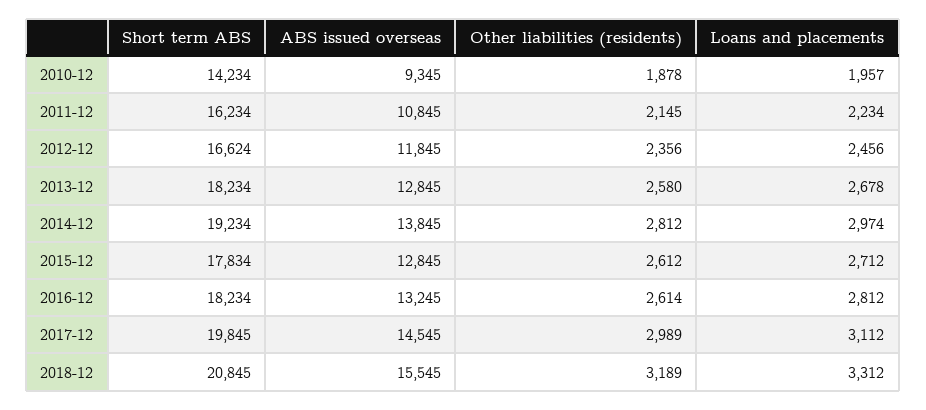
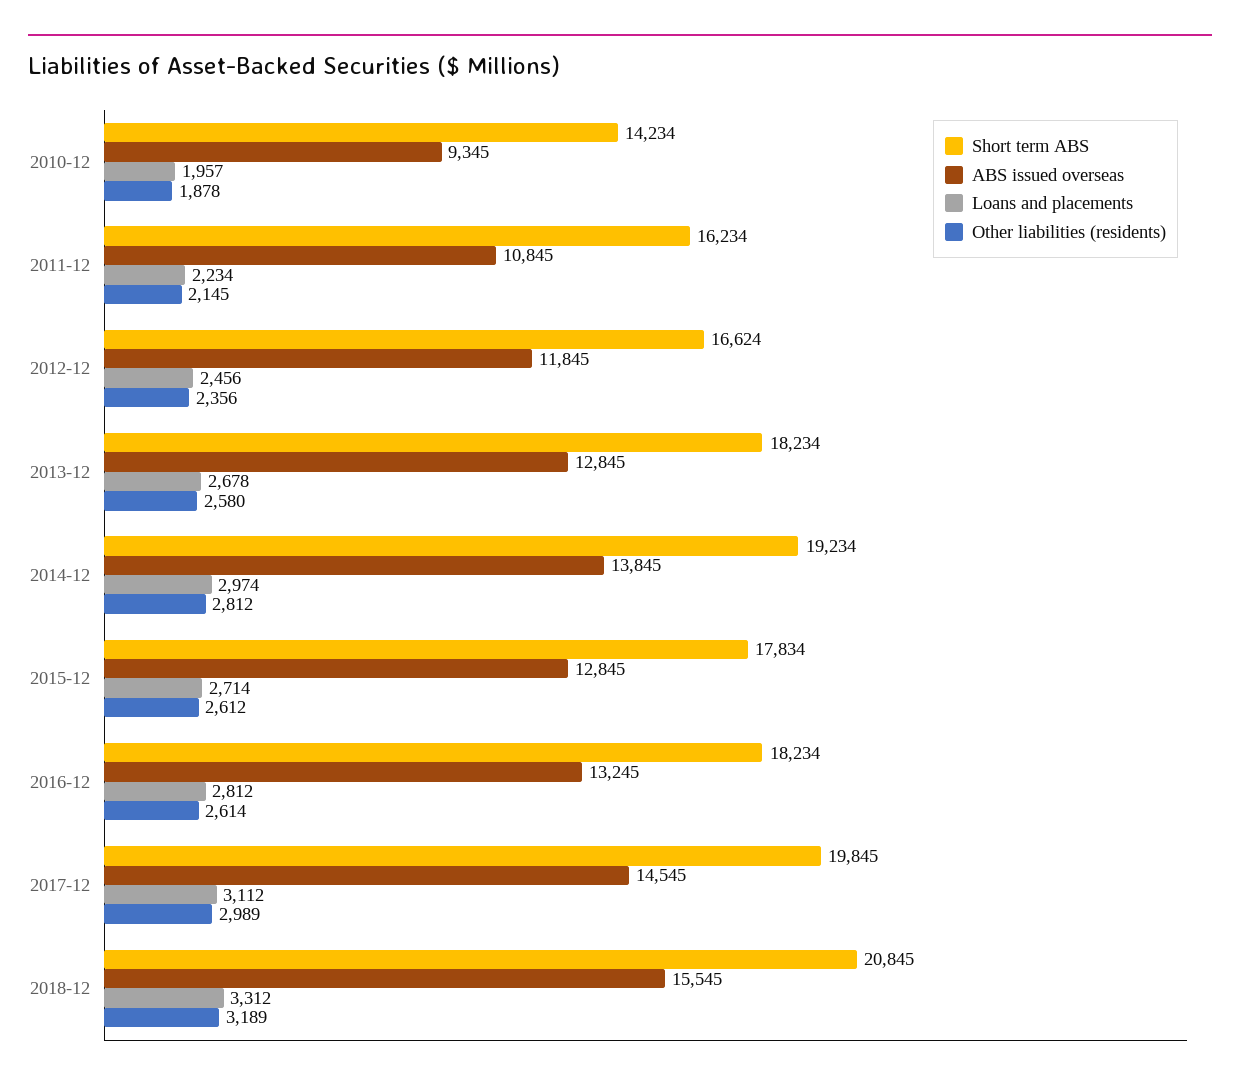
  {
    "Short term ABS": {
      "2010-12": 14234,
      "2011-12": 16234,
      "2012-12": 16624,
      "2013-12": 18234,
      "2014-12": 19234,
      "2015-12": 17834,
      "2016-12": 18234,
      "2017-12": 19845,
      "2018-12": 20845
    },
    "ABS issued overseas": {
      "2010-12": 9345,
      "2011-12": 10845,
      "2012-12": 11845,
      "2013-12": 12845,
      "2014-12": 13845,
      "2015-12": 12845,
      "2016-12": 13245,
      "2017-12": 14545,
      "2018-12": 15545
    },
    "Other liabilities (residents)": {
      "2010-12": 1878,
      "2011-12": 2145,
      "2012-12": 2356,
      "2013-12": 2580,
      "2014-12": 2812,
      "2015-12": 2612,
      "2016-12": 2614,
      "2017-12": 2989,
      "2018-12": 3189
    },
    "Loans and placements": {
      "2010-12": 1957,
      "2011-12": 2234,
      "2012-12": 2456,
      "2013-12": 2678,
      "2014-12": 2974,
-     "2015-12": 2712,
+     "2015-12": 2714,
      "2016-12": 2812,
      "2017-12": 3112,
      "2018-12": 3312
    }
  }

